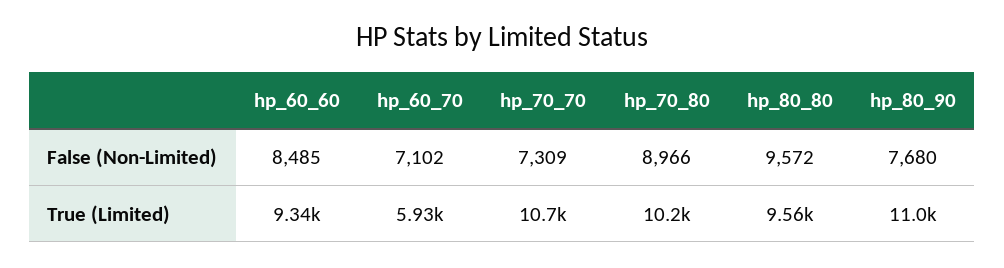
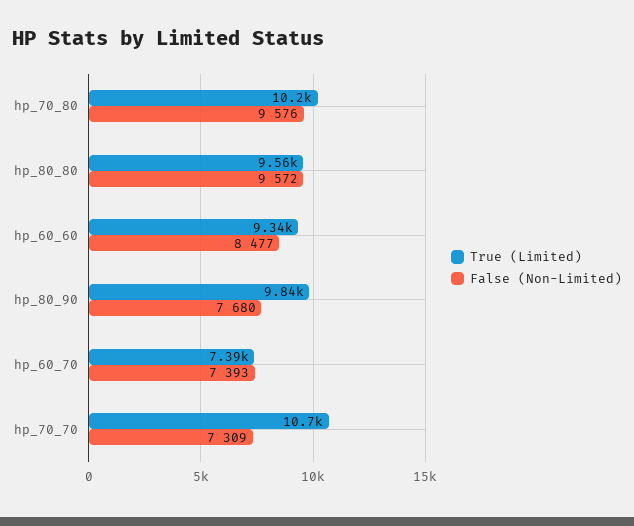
  {
    "False (Non-Limited)": {
-     "hp_60_60": 8485,
+     "hp_60_60": 8477,
-     "hp_60_70": 7102,
+     "hp_60_70": 7393,
      "hp_70_70": 7309,
-     "hp_70_80": 8966,
+     "hp_70_80": 9576,
      "hp_80_80": 9572,
      "hp_80_90": 7680
    },
    "True (Limited)": {
      "hp_60_60": 9340,
-     "hp_60_70": 5930,
+     "hp_60_70": 7390,
      "hp_70_70": 10700,
      "hp_70_80": 10200,
      "hp_80_80": 9560,
-     "hp_80_90": 11000
+     "hp_80_90": 9840
    }
  }

